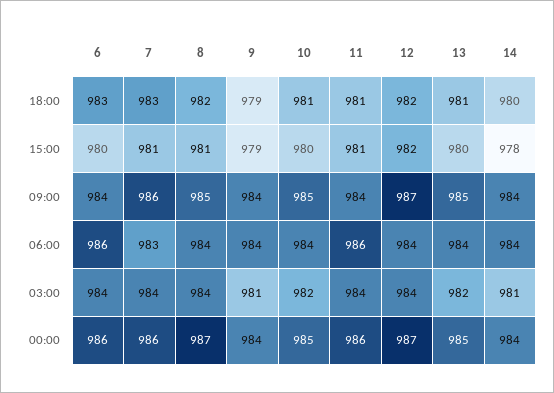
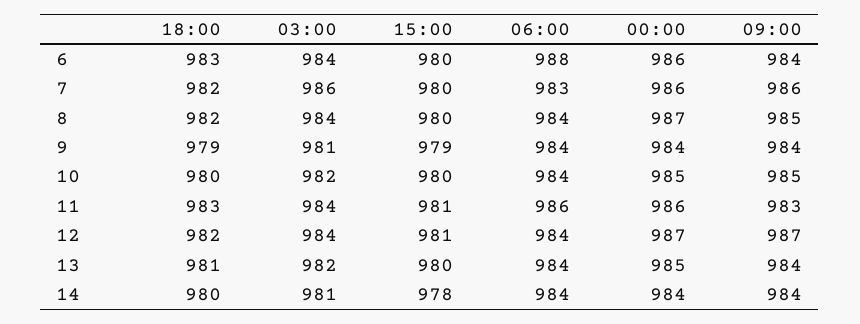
  {
    "6": {
      "18:00": 983,
      "15:00": 980,
      "09:00": 984,
-     "06:00": 986,
+     "06:00": 988,
      "03:00": 984,
      "00:00": 986
    },
    "7": {
-     "18:00": 983,
+     "18:00": 982,
-     "15:00": 981,
+     "15:00": 980,
      "09:00": 986,
      "06:00": 983,
-     "03:00": 984,
+     "03:00": 986,
      "00:00": 986
    },
    "8": {
      "18:00": 982,
-     "15:00": 981,
+     "15:00": 980,
      "09:00": 985,
      "06:00": 984,
      "03:00": 984,
      "00:00": 987
    },
    "9": {
      "18:00": 979,
      "15:00": 979,
      "09:00": 984,
      "06:00": 984,
      "03:00": 981,
      "00:00": 984
    },
    "10": {
-     "18:00": 981,
+     "18:00": 980,
      "15:00": 980,
      "09:00": 985,
      "06:00": 984,
      "03:00": 982,
      "00:00": 985
    },
    "11": {
-     "18:00": 981,
+     "18:00": 983,
      "15:00": 981,
-     "09:00": 984,
+     "09:00": 983,
      "06:00": 986,
      "03:00": 984,
      "00:00": 986
    },
    "12": {
      "18:00": 982,
-     "15:00": 982,
+     "15:00": 981,
      "09:00": 987,
      "06:00": 984,
      "03:00": 984,
      "00:00": 987
    },
    "13": {
      "18:00": 981,
      "15:00": 980,
-     "09:00": 985,
+     "09:00": 984,
      "06:00": 984,
      "03:00": 982,
      "00:00": 985
    },
    "14": {
      "18:00": 980,
      "15:00": 978,
      "09:00": 984,
      "06:00": 984,
      "03:00": 981,
      "00:00": 984
    }
  }

